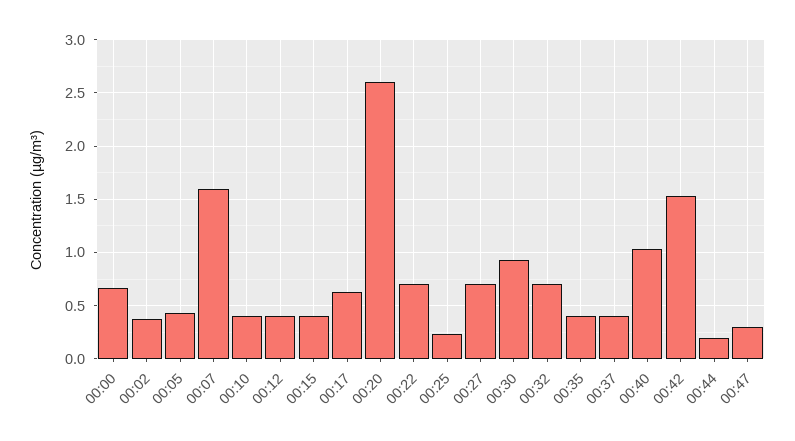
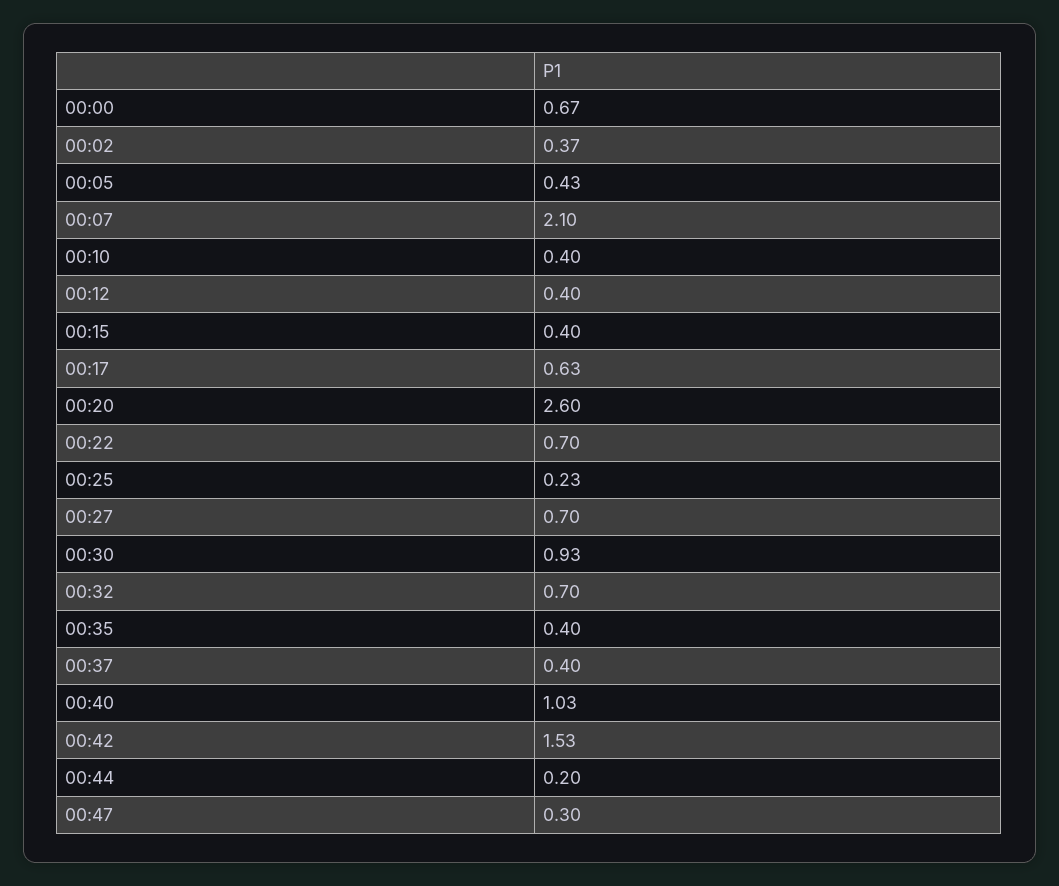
  {
    "00:00": 0.67,
    "00:02": 0.37,
    "00:05": 0.43,
-   "00:07": 1.6,
+   "00:07": 2.1,
    "00:10": 0.4,
    "00:12": 0.4,
    "00:15": 0.4,
    "00:17": 0.63,
    "00:20": 2.6,
    "00:22": 0.7,
    "00:25": 0.23,
    "00:27": 0.7,
    "00:30": 0.93,
    "00:32": 0.7,
    "00:35": 0.4,
    "00:37": 0.4,
    "00:40": 1.03,
    "00:42": 1.53,
    "00:44": 0.2,
    "00:47": 0.3
  }

